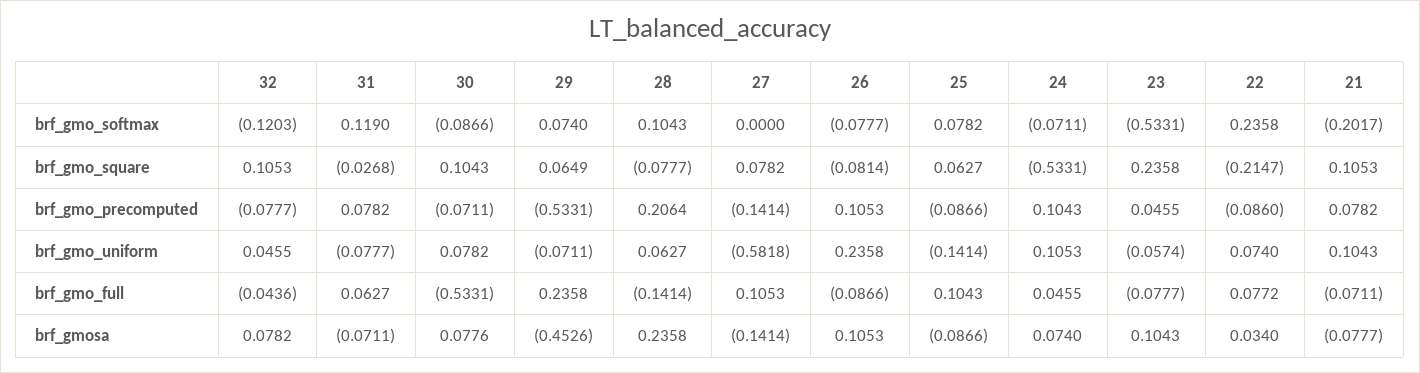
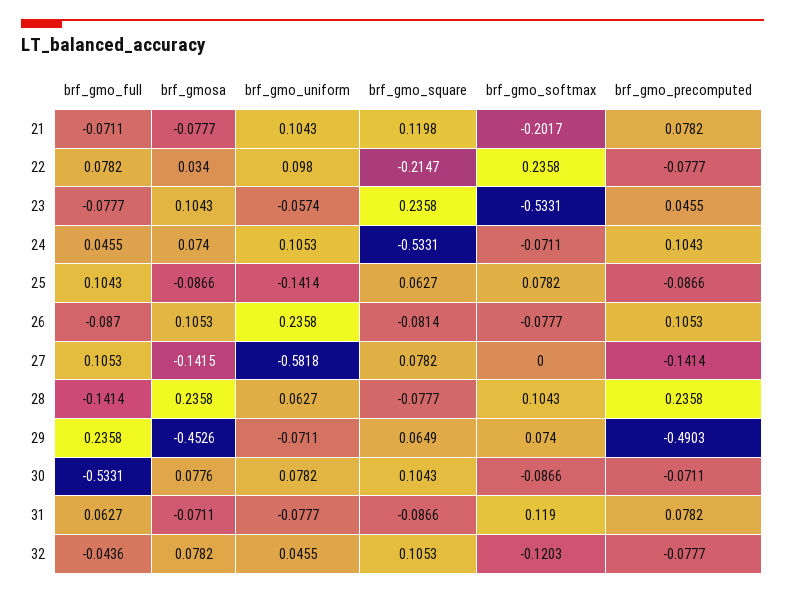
  {
    "32": {
      "brf_gmo_softmax": -0.1203,
      "brf_gmo_square": 0.1053,
      "brf_gmo_precomputed": -0.0777,
      "brf_gmo_uniform": 0.0455,
      "brf_gmo_full": -0.0436,
      "brf_gmosa": 0.0782
    },
    "31": {
      "brf_gmo_softmax": 0.119,
-     "brf_gmo_square": -0.0268,
+     "brf_gmo_square": -0.0866,
      "brf_gmo_precomputed": 0.0782,
      "brf_gmo_uniform": -0.0777,
      "brf_gmo_full": 0.0627,
      "brf_gmosa": -0.0711
    },
    "30": {
      "brf_gmo_softmax": -0.0866,
      "brf_gmo_square": 0.1043,
      "brf_gmo_precomputed": -0.0711,
      "brf_gmo_uniform": 0.0782,
      "brf_gmo_full": -0.5331,
      "brf_gmosa": 0.0776
    },
    "29": {
      "brf_gmo_softmax": 0.074,
      "brf_gmo_square": 0.0649,
-     "brf_gmo_precomputed": -0.5331,
+     "brf_gmo_precomputed": -0.4903,
      "brf_gmo_uniform": -0.0711,
      "brf_gmo_full": 0.2358,
      "brf_gmosa": -0.4526
    },
    "28": {
      "brf_gmo_softmax": 0.1043,
      "brf_gmo_square": -0.0777,
-     "brf_gmo_precomputed": 0.2064,
+     "brf_gmo_precomputed": 0.2358,
      "brf_gmo_uniform": 0.0627,
      "brf_gmo_full": -0.1414,
      "brf_gmosa": 0.2358
    },
    "27": {
      "brf_gmo_softmax": 0,
      "brf_gmo_square": 0.0782,
      "brf_gmo_precomputed": -0.1414,
      "brf_gmo_uniform": -0.5818,
      "brf_gmo_full": 0.1053,
-     "brf_gmosa": -0.1414
+     "brf_gmosa": -0.1415
    },
    "26": {
      "brf_gmo_softmax": -0.0777,
      "brf_gmo_square": -0.0814,
      "brf_gmo_precomputed": 0.1053,
      "brf_gmo_uniform": 0.2358,
-     "brf_gmo_full": -0.0866,
+     "brf_gmo_full": -0.087,
      "brf_gmosa": 0.1053
    },
    "25": {
      "brf_gmo_softmax": 0.0782,
      "brf_gmo_square": 0.0627,
      "brf_gmo_precomputed": -0.0866,
      "brf_gmo_uniform": -0.1414,
      "brf_gmo_full": 0.1043,
      "brf_gmosa": -0.0866
    },
    "24": {
      "brf_gmo_softmax": -0.0711,
      "brf_gmo_square": -0.5331,
      "brf_gmo_precomputed": 0.1043,
      "brf_gmo_uniform": 0.1053,
      "brf_gmo_full": 0.0455,
      "brf_gmosa": 0.074
    },
    "23": {
      "brf_gmo_softmax": -0.5331,
      "brf_gmo_square": 0.2358,
      "brf_gmo_precomputed": 0.0455,
      "brf_gmo_uniform": -0.0574,
      "brf_gmo_full": -0.0777,
      "brf_gmosa": 0.1043
    },
    "22": {
      "brf_gmo_softmax": 0.2358,
      "brf_gmo_square": -0.2147,
-     "brf_gmo_precomputed": -0.086,
+     "brf_gmo_precomputed": -0.0777,
-     "brf_gmo_uniform": 0.074,
+     "brf_gmo_uniform": 0.098,
-     "brf_gmo_full": 0.0772,
+     "brf_gmo_full": 0.0782,
      "brf_gmosa": 0.034
    },
    "21": {
      "brf_gmo_softmax": -0.2017,
-     "brf_gmo_square": 0.1053,
+     "brf_gmo_square": 0.1198,
      "brf_gmo_precomputed": 0.0782,
      "brf_gmo_uniform": 0.1043,
      "brf_gmo_full": -0.0711,
      "brf_gmosa": -0.0777
    }
  }

